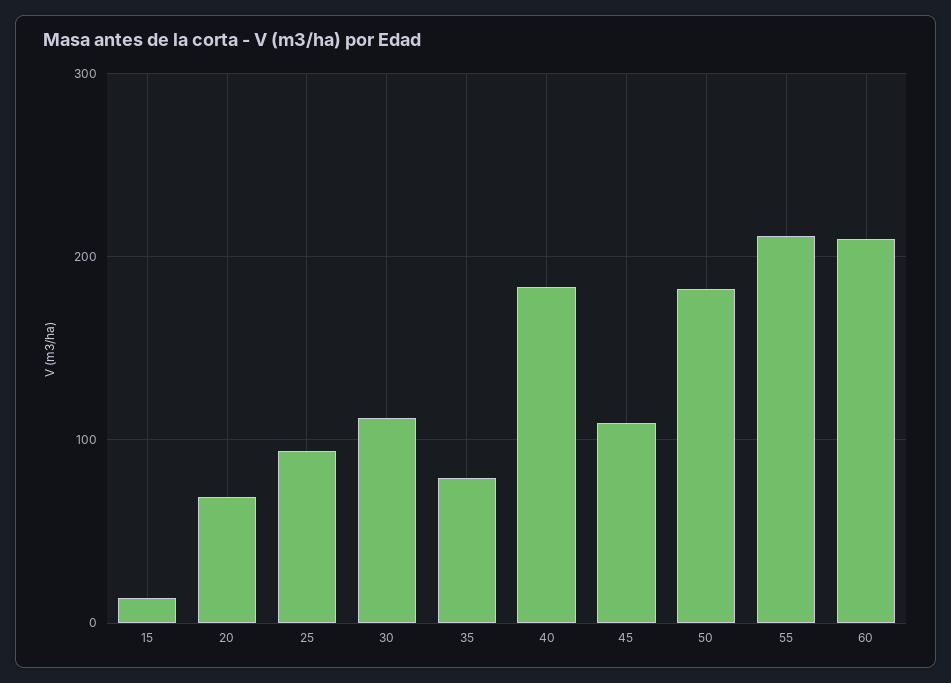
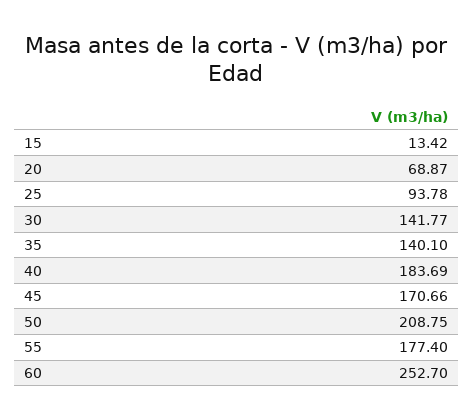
  {
    "15": 13.42,
    "20": 68.87,
    "25": 93.78,
-   "30": 110,
+   "30": 141.77,
-   "35": 80,
+   "35": 140.1,
    "40": 183.69,
-   "45": 110,
+   "45": 170.66,
-   "50": 180,
+   "50": 208.75,
-   "55": 210,
+   "55": 177.4,
-   "60": 210
+   "60": 252.7
  }

